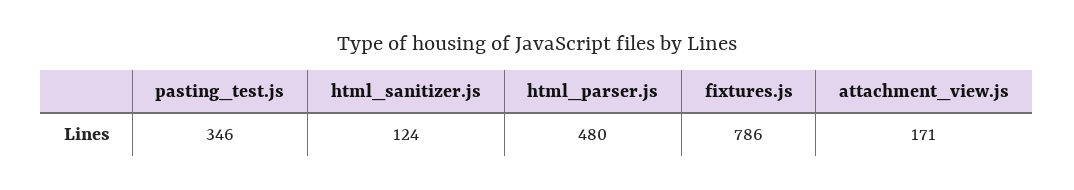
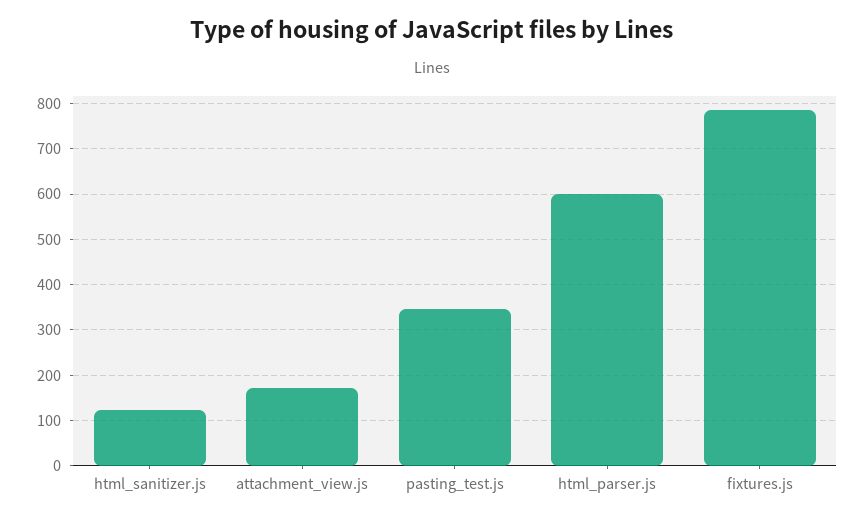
  {
    "pasting_test.js": 346,
    "html_sanitizer.js": 124,
-   "html_parser.js": 480,
+   "html_parser.js": 600,
    "fixtures.js": 786,
    "attachment_view.js": 171
  }

